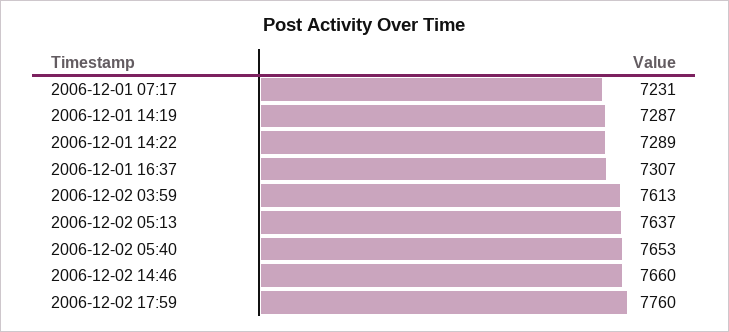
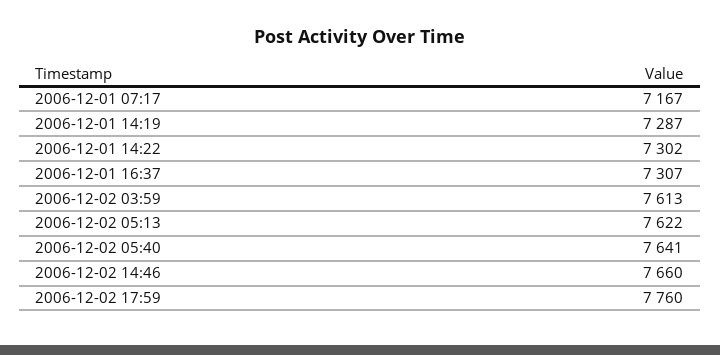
  {
-   "2006-12-01 07:17": 7231,
+   "2006-12-01 07:17": 7167,
    "2006-12-01 14:19": 7287,
-   "2006-12-01 14:22": 7289,
+   "2006-12-01 14:22": 7302,
    "2006-12-01 16:37": 7307,
    "2006-12-02 03:59": 7613,
-   "2006-12-02 05:13": 7637,
+   "2006-12-02 05:13": 7622,
-   "2006-12-02 05:40": 7653,
+   "2006-12-02 05:40": 7641,
    "2006-12-02 14:46": 7660,
    "2006-12-02 17:59": 7760
  }

